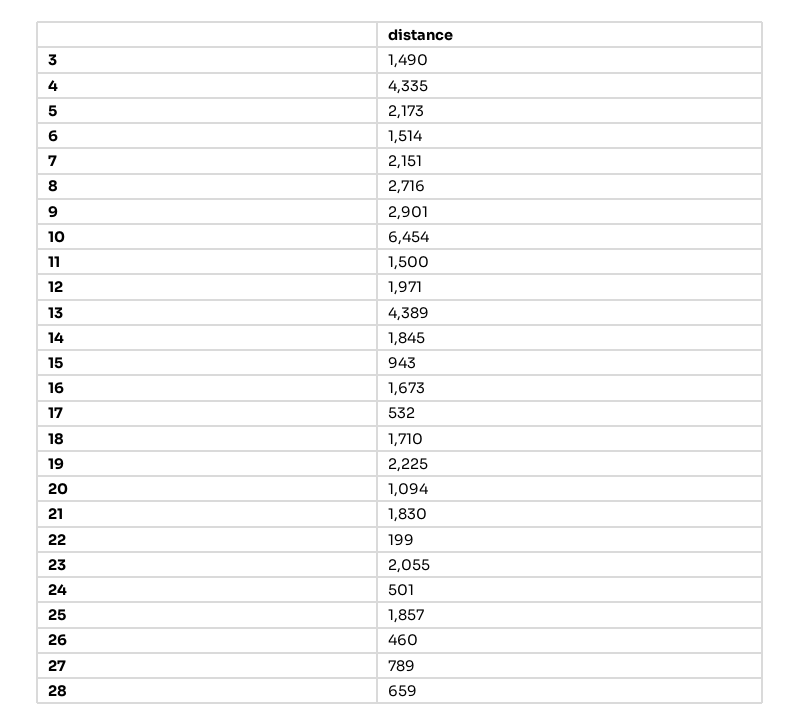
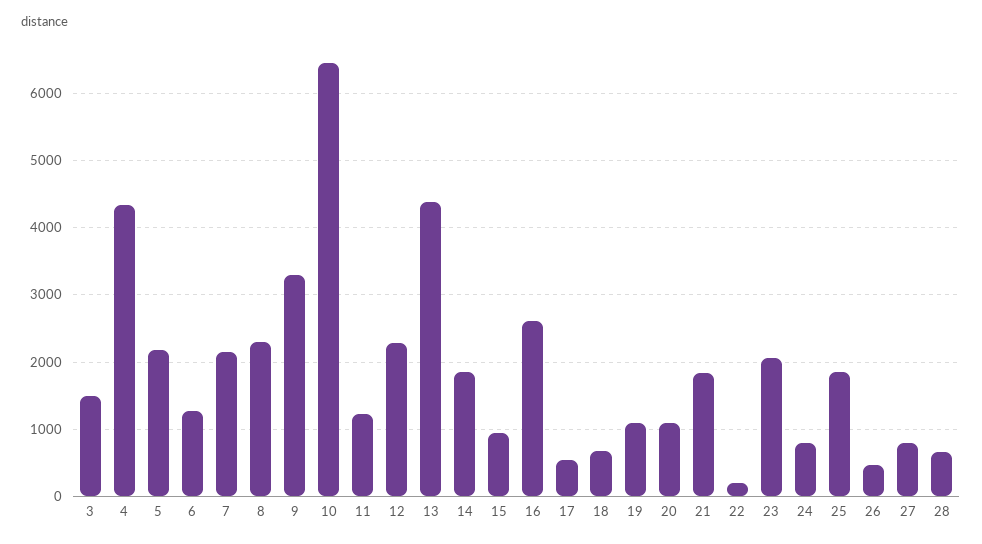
  {
    "3": 1490,
    "4": 4335,
    "5": 2173,
-   "6": 1514,
+   "6": 1300,
    "7": 2151,
-   "8": 2716,
+   "8": 2300,
-   "9": 2901,
+   "9": 3300,
    "10": 6454,
-   "11": 1500,
+   "11": 1200,
-   "12": 1971,
+   "12": 2300,
    "13": 4389,
    "14": 1845,
    "15": 943,
-   "16": 1673,
+   "16": 2600,
    "17": 532,
-   "18": 1710,
+   "18": 700,
-   "19": 2225,
+   "19": 1100,
    "20": 1094,
    "21": 1830,
    "22": 199,
    "23": 2055,
-   "24": 501,
+   "24": 800,
    "25": 1857,
    "26": 460,
    "27": 789,
    "28": 659
  }

